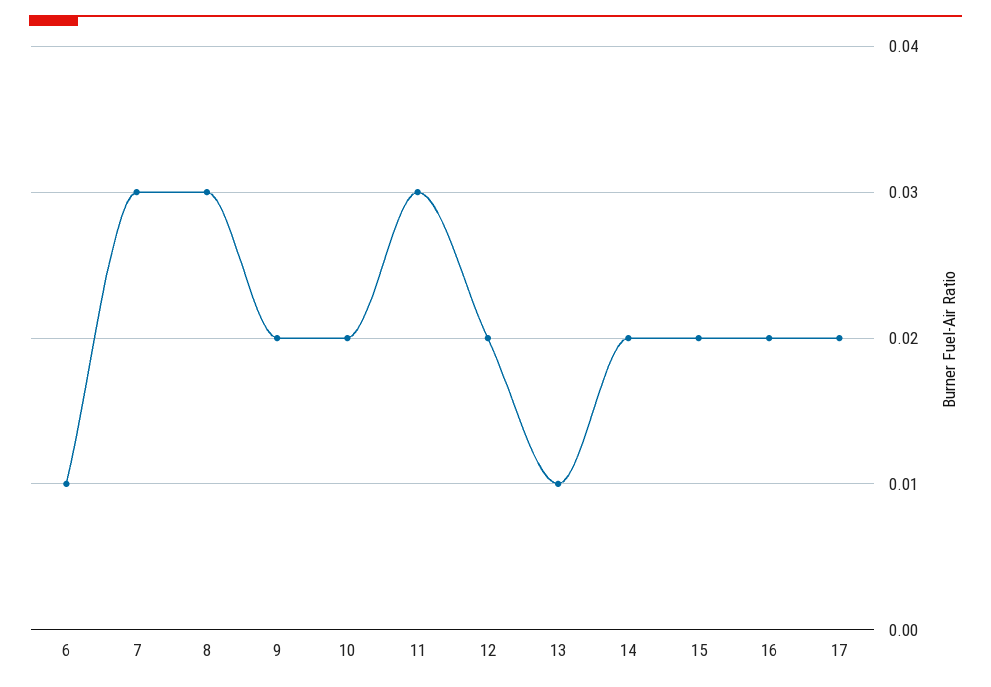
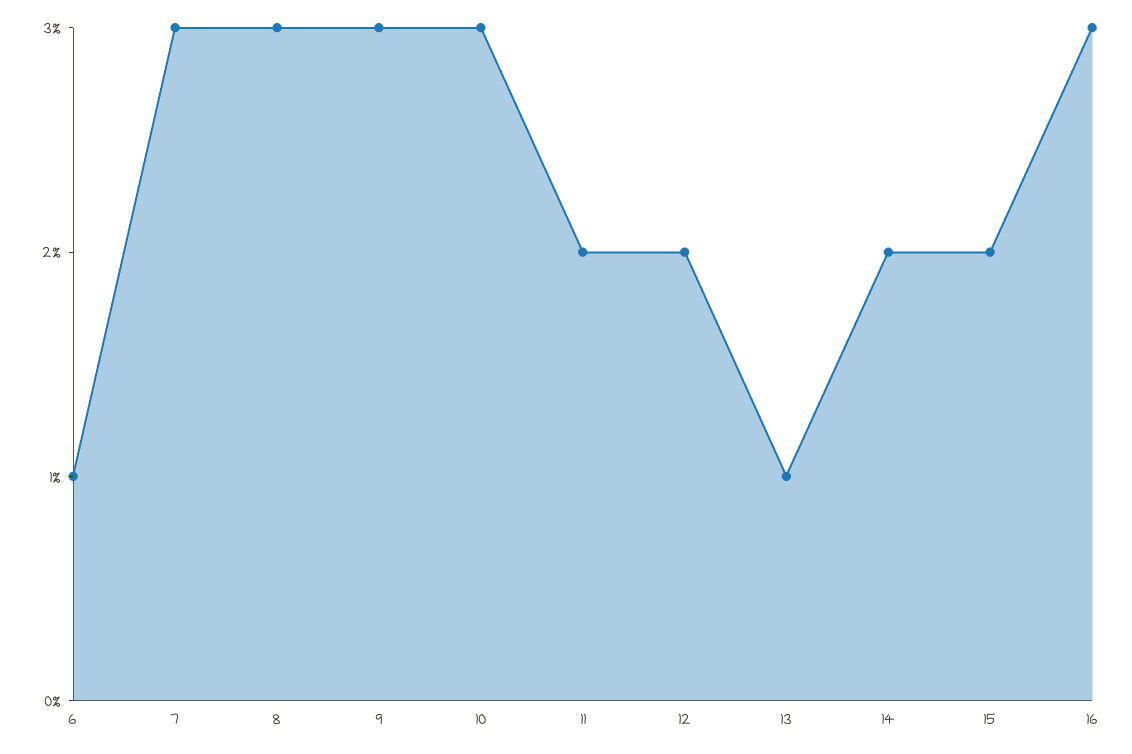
  {
    "6": 0.01,
    "7": 0.03,
    "8": 0.03,
-   "9": 0.02,
+   "9": 0.03,
-   "10": 0.02,
+   "10": 0.03,
-   "11": 0.03,
+   "11": 0.02,
    "12": 0.02,
    "13": 0.01,
    "14": 0.02,
    "15": 0.02,
-   "16": 0.02,
+   "16": 0.03
-   "17": 0.02
  }

